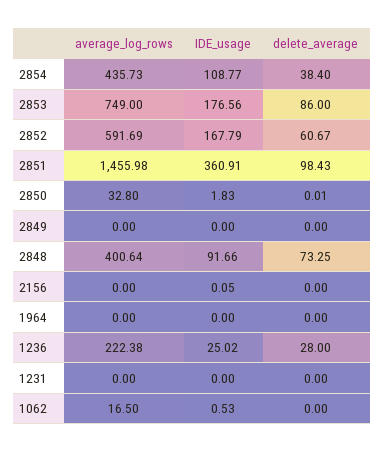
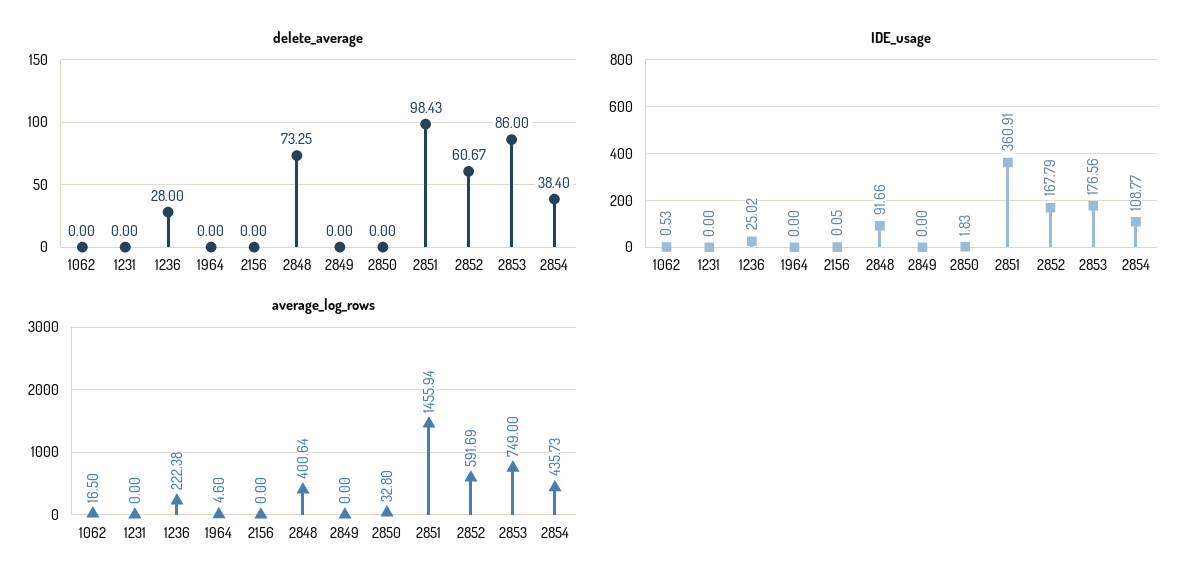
  {
    "average_log_rows": {
      "2854": 435.73,
      "2853": 749,
      "2852": 591.69,
-     "2851": 1455.98,
+     "2851": 1455.94,
      "2850": 32.8,
      "2849": 0,
      "2848": 400.64,
      "2156": 0,
-     "1964": 0,
+     "1964": 4.6,
      "1236": 222.38,
      "1231": 0,
      "1062": 16.5
    },
    "IDE_usage": {
      "2854": 108.77,
      "2853": 176.56,
      "2852": 167.79,
      "2851": 360.91,
      "2850": 1.83,
      "2849": 0,
      "2848": 91.66,
      "2156": 0.05,
      "1964": 0,
      "1236": 25.02,
      "1231": 0,
      "1062": 0.53
    },
    "delete_average": {
      "2854": 38.4,
      "2853": 86,
      "2852": 60.67,
      "2851": 98.43,
-     "2850": 0.01,
+     "2850": 0,
      "2849": 0,
      "2848": 73.25,
      "2156": 0,
      "1964": 0,
      "1236": 28,
      "1231": 0,
      "1062": 0
    }
  }

